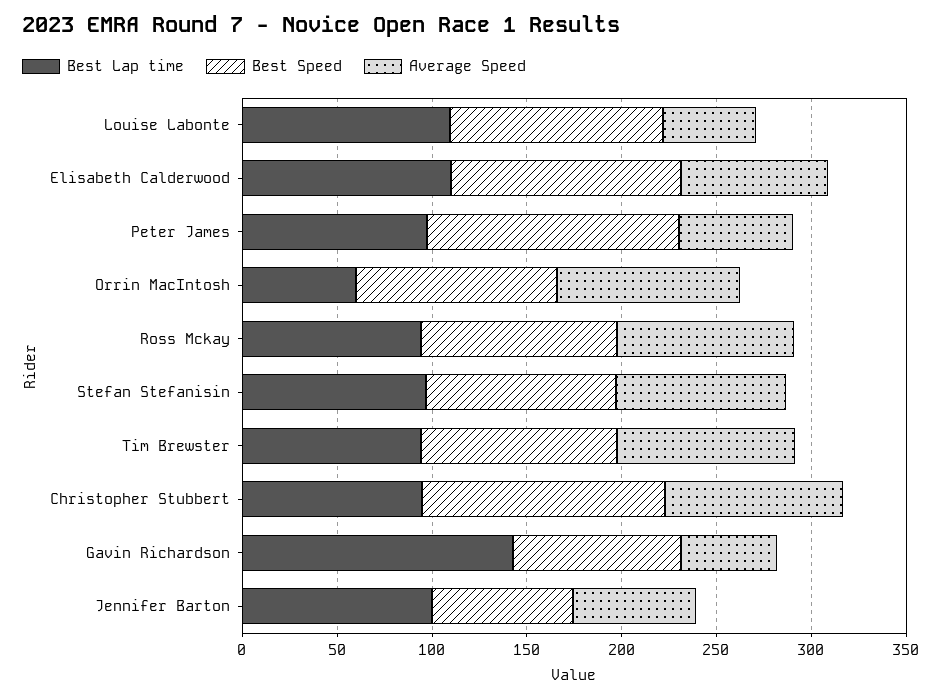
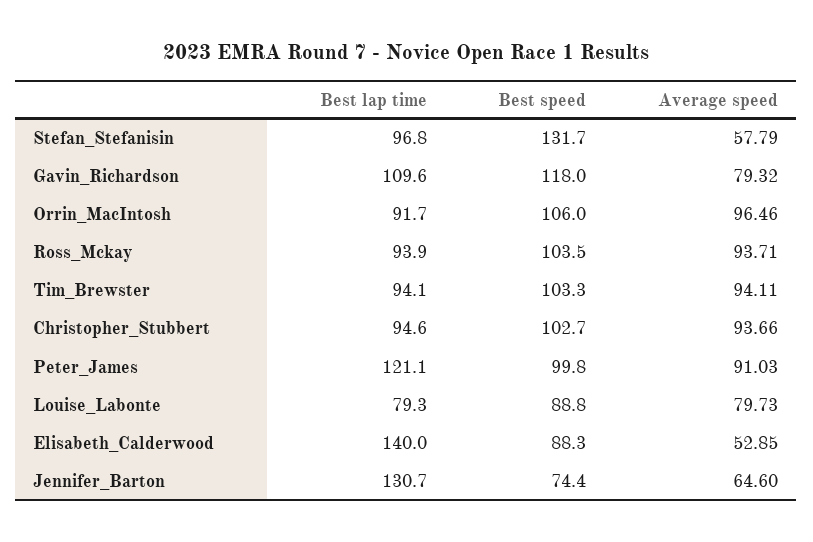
  {
    "Best Lap time": {
-     "Louise Labonte": 110,
+     "Louise Labonte": 79.3,
-     "Elisabeth Calderwood": 110,
+     "Elisabeth Calderwood": 140,
-     "Peter James": 100,
+     "Peter James": 121.1,
-     "Orrin MacIntosh": 60,
+     "Orrin MacIntosh": 91.7,
      "Ross Mckay": 93.9,
      "Stefan Stefanisin": 96.8,
      "Tim Brewster": 94.1,
      "Christopher Stubbert": 94.6,
-     "Gavin Richardson": 140,
+     "Gavin Richardson": 109.6,
-     "Jennifer Barton": 100
+     "Jennifer Barton": 130.7
    },
    "Best Speed": {
-     "Louise Labonte": 110,
+     "Louise Labonte": 88.8,
-     "Elisabeth Calderwood": 120,
+     "Elisabeth Calderwood": 88.3,
-     "Peter James": 130,
+     "Peter James": 99.8,
      "Orrin MacIntosh": 106,
      "Ross Mckay": 103.5,
-     "Stefan Stefanisin": 100,
+     "Stefan Stefanisin": 131.7,
      "Tim Brewster": 103.3,
-     "Christopher Stubbert": 130,
+     "Christopher Stubbert": 102.7,
-     "Gavin Richardson": 90,
+     "Gavin Richardson": 118,
      "Jennifer Barton": 74.4
    },
    "Average Speed": {
-     "Louise Labonte": 50,
+     "Louise Labonte": 79.73,
-     "Elisabeth Calderwood": 80,
+     "Elisabeth Calderwood": 52.85,
-     "Peter James": 60,
+     "Peter James": 91.03,
      "Orrin MacIntosh": 96.46,
      "Ross Mckay": 93.71,
-     "Stefan Stefanisin": 90,
+     "Stefan Stefanisin": 57.79,
      "Tim Brewster": 94.11,
      "Christopher Stubbert": 93.66,
-     "Gavin Richardson": 50,
+     "Gavin Richardson": 79.32,
      "Jennifer Barton": 64.6
    }
  }

